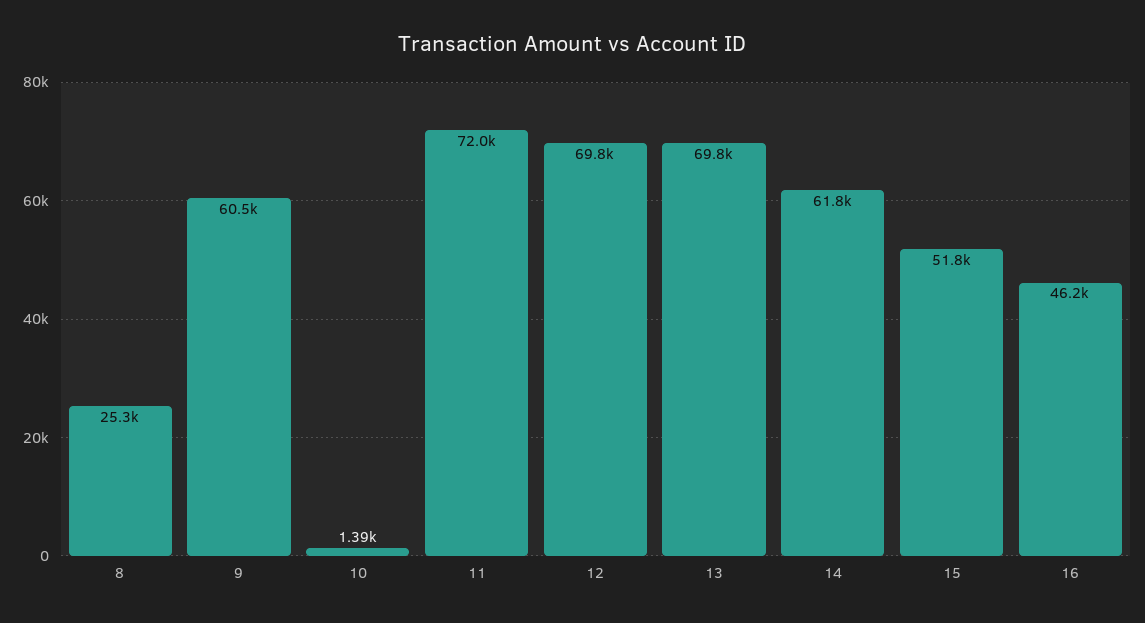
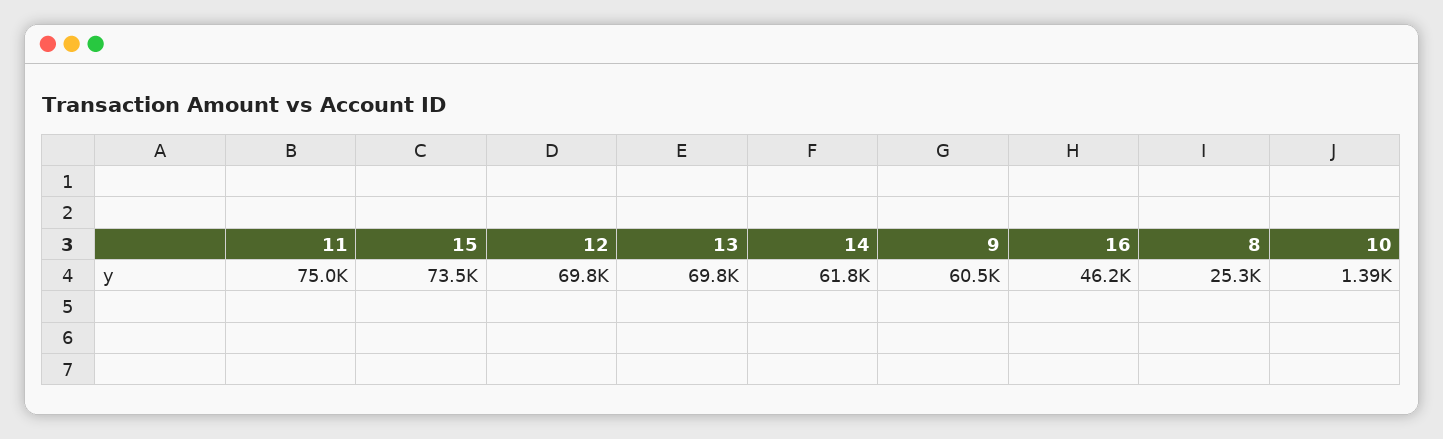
  {
    "8": 25300,
    "9": 60500,
    "10": 1390,
-   "11": 72000,
+   "11": 75000,
    "12": 69800,
    "13": 69800,
    "14": 61800,
-   "15": 51800,
+   "15": 73500,
    "16": 46200
  }

